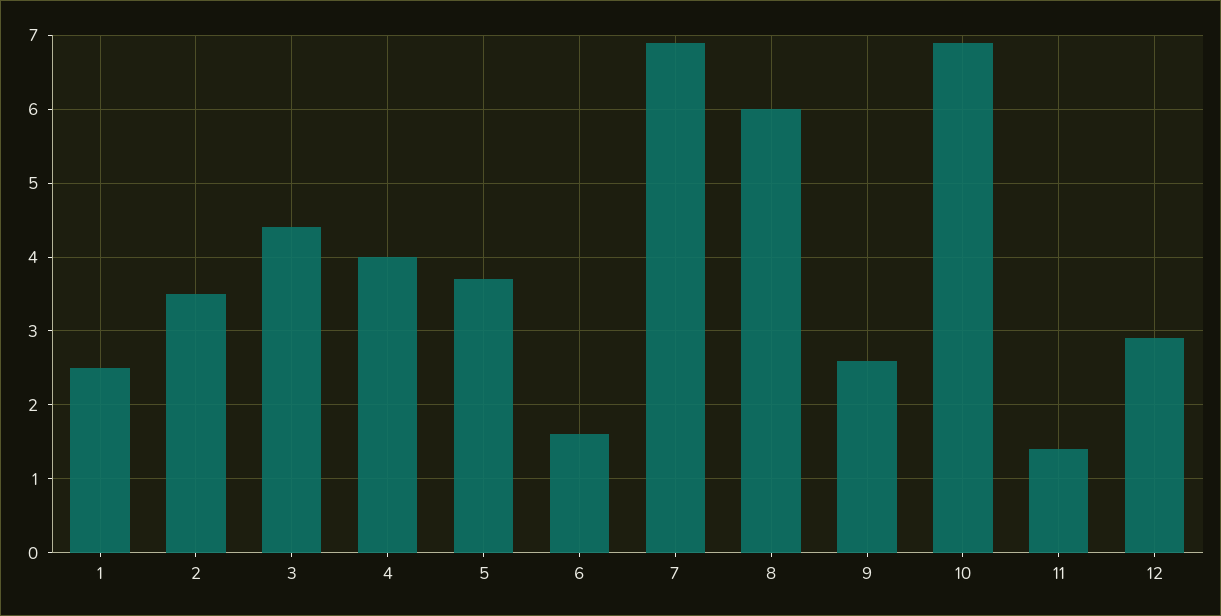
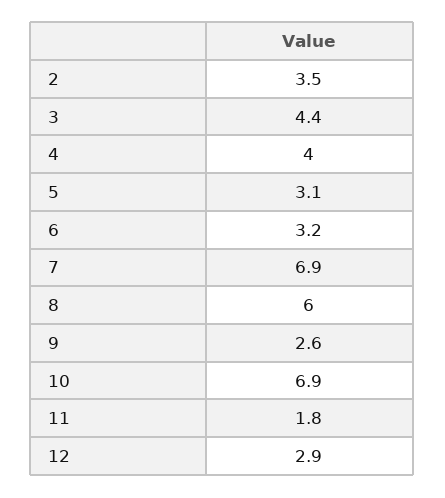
  {
-   "1": 2.5,
    "2": 3.5,
    "3": 4.4,
    "4": 4,
-   "5": 3.7,
+   "5": 3.1,
-   "6": 1.6,
+   "6": 3.2,
    "7": 6.9,
    "8": 6,
    "9": 2.6,
    "10": 6.9,
-   "11": 1.4,
+   "11": 1.8,
    "12": 2.9
  }

